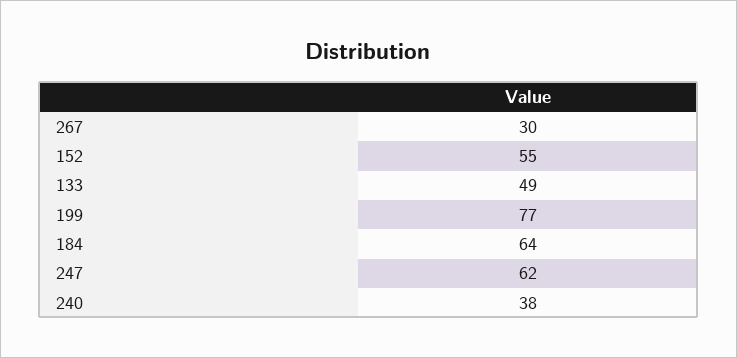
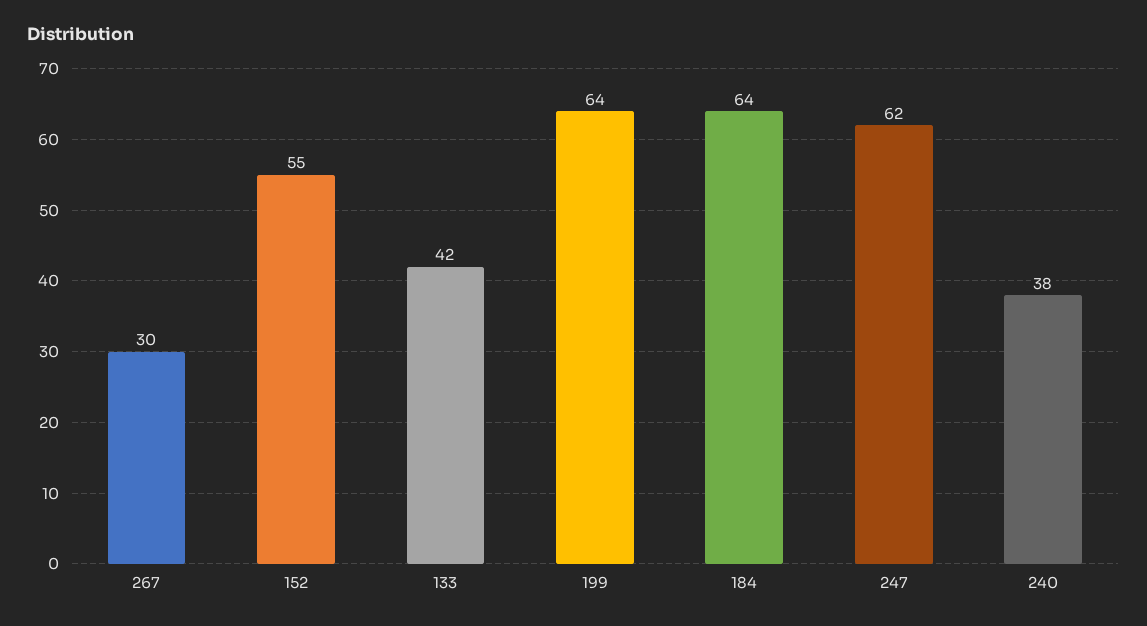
  {
    "267": 30,
    "152": 55,
-   "133": 49,
+   "133": 42,
-   "199": 77,
+   "199": 64,
    "184": 64,
    "247": 62,
    "240": 38
  }

